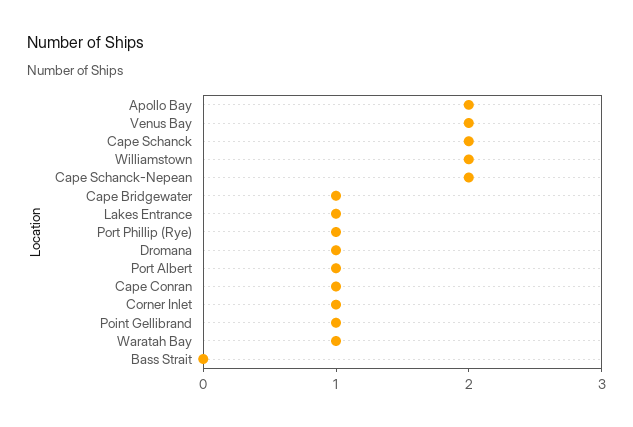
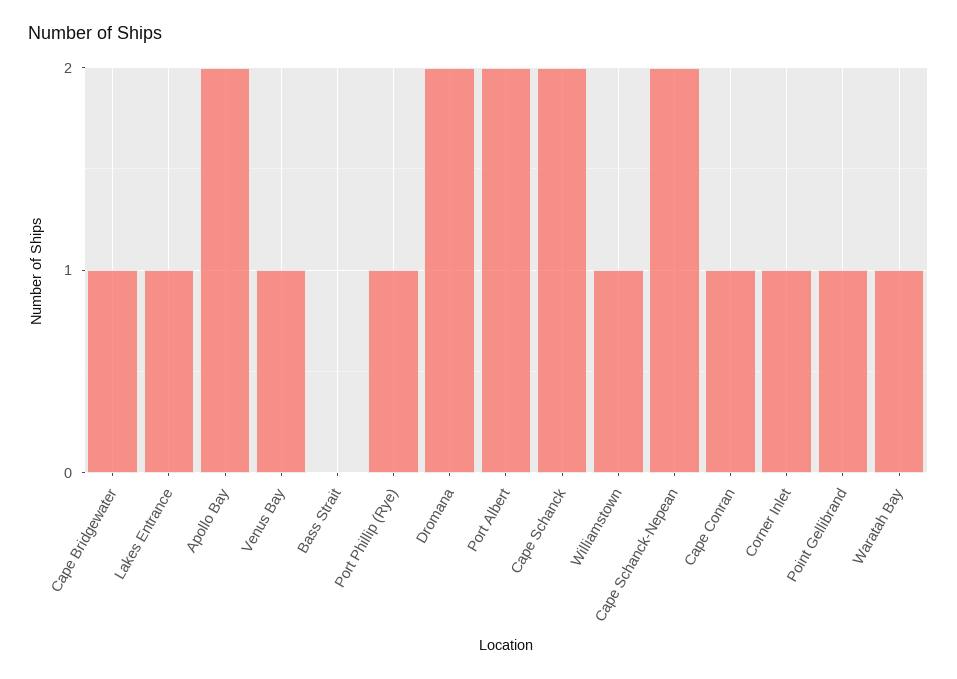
  {
    "Apollo Bay": 2,
-   "Venus Bay": 2,
+   "Venus Bay": 1,
    "Cape Schanck": 2,
-   "Williamstown": 2,
+   "Williamstown": 1,
    "Cape Schanck-Nepean": 2,
    "Cape Bridgewater": 1,
    "Lakes Entrance": 1,
    "Port Phillip (Rye)": 1,
-   "Dromana": 1,
+   "Dromana": 2,
-   "Port Albert": 1,
+   "Port Albert": 2,
    "Cape Conran": 1,
    "Corner Inlet": 1,
    "Point Gellibrand": 1,
    "Waratah Bay": 1,
    "Bass Strait": 0
  }

